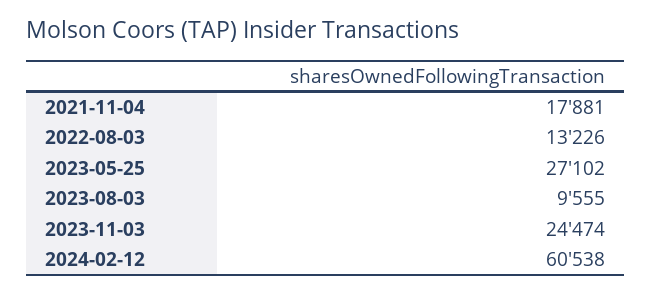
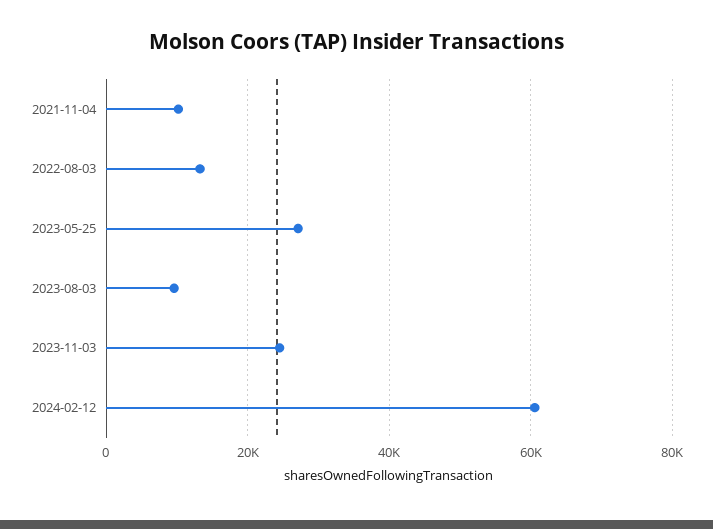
  {
-   "2021-11-04": 17881,
+   "2021-11-04": 10000,
    "2022-08-03": 13226,
    "2023-05-25": 27102,
    "2023-08-03": 9555,
    "2023-11-03": 24474,
    "2024-02-12": 60538
  }

